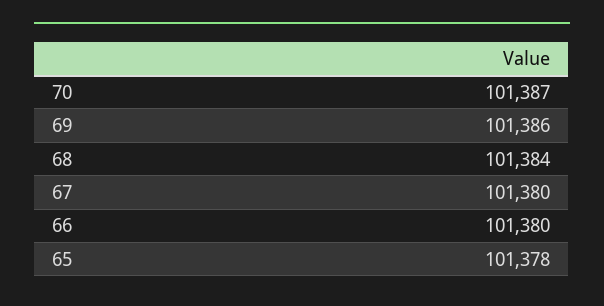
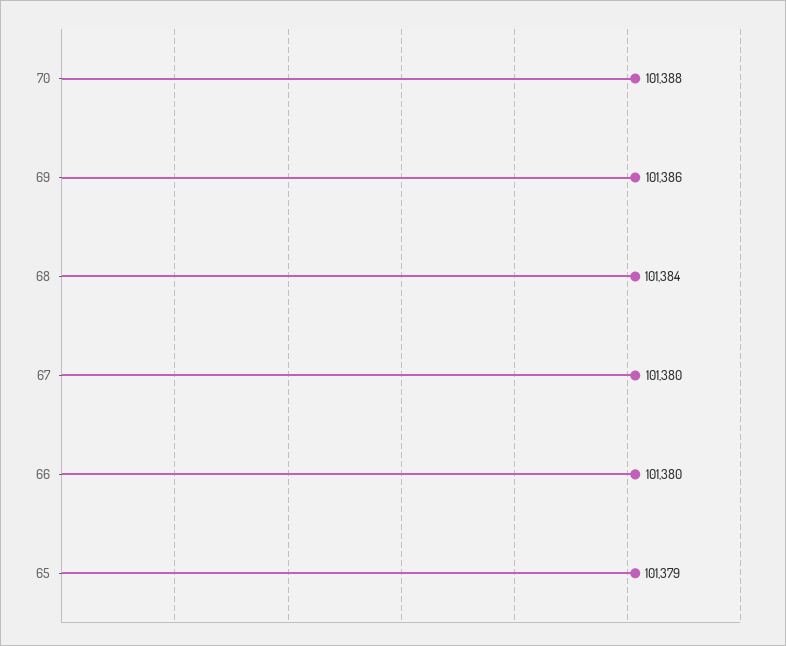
  {
-   "70": 101387,
+   "70": 101388,
    "69": 101386,
    "68": 101384,
    "67": 101380,
    "66": 101380,
-   "65": 101378
+   "65": 101379
  }

